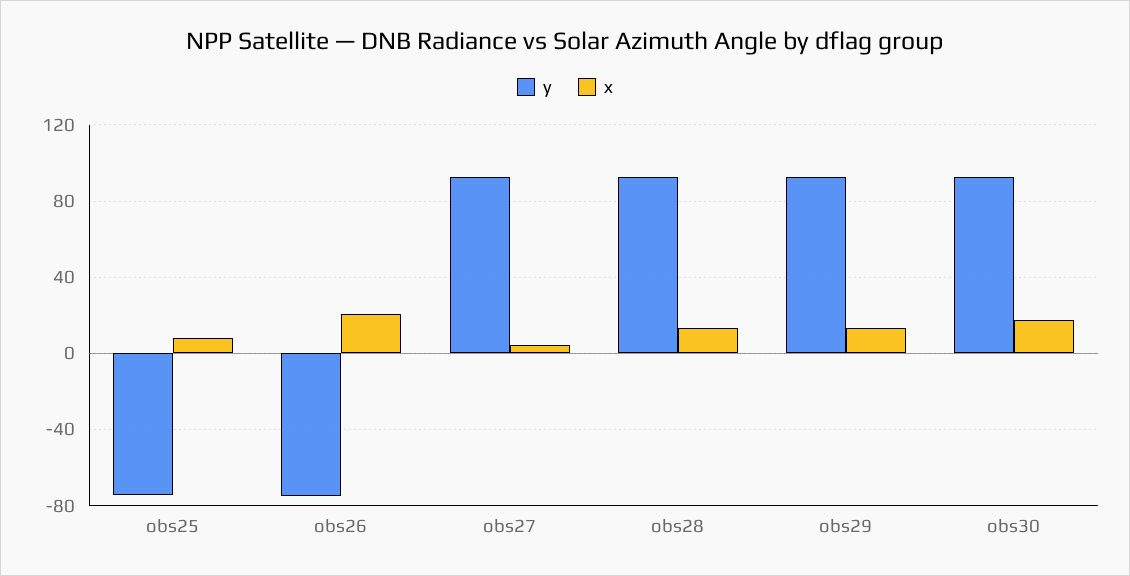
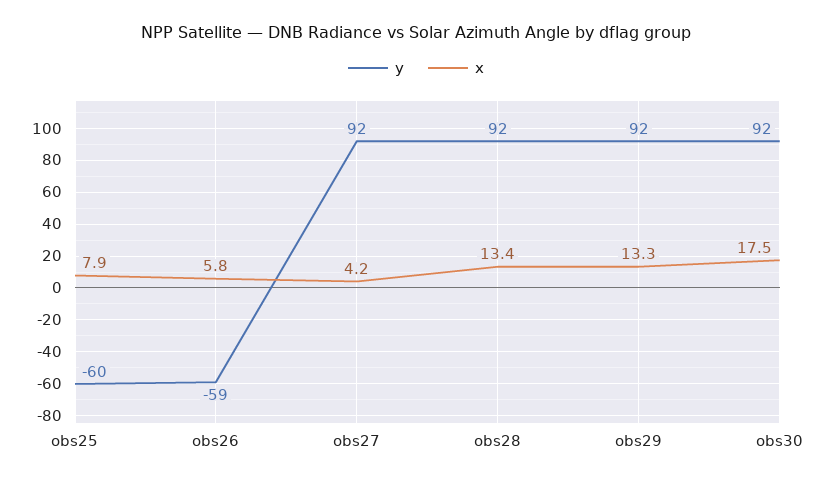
  {
    "y": {
-     "obs25": -75,
+     "obs25": -60,
-     "obs26": -75,
+     "obs26": -59,
      "obs27": 92,
      "obs28": 92,
      "obs29": 92,
      "obs30": 92
    },
    "x": {
      "obs25": 7.9,
-     "obs26": 20,
+     "obs26": 5.8,
      "obs27": 4.2,
      "obs28": 13.4,
      "obs29": 13.3,
      "obs30": 17.5
    }
  }

